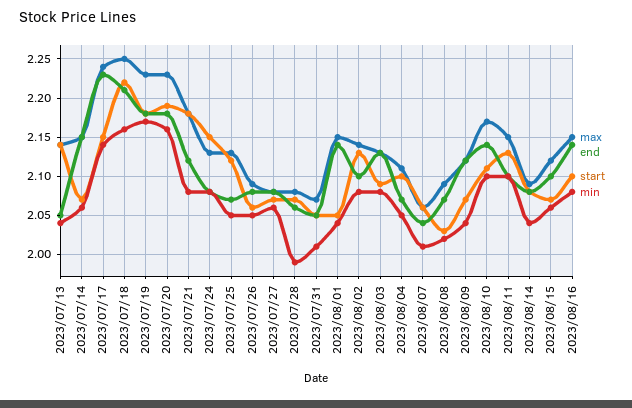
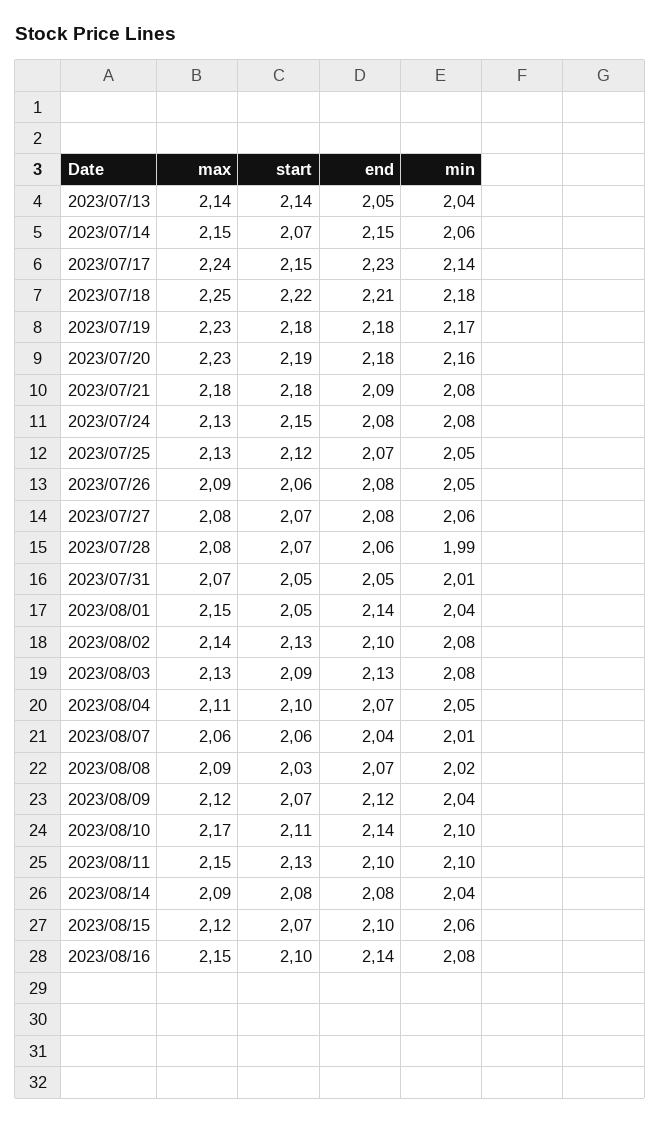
  {
    "max": {
      "2023/07/13": 2.14,
      "2023/07/14": 2.15,
      "2023/07/17": 2.24,
      "2023/07/18": 2.25,
      "2023/07/19": 2.23,
      "2023/07/20": 2.23,
      "2023/07/21": 2.18,
      "2023/07/24": 2.13,
      "2023/07/25": 2.13,
      "2023/07/26": 2.09,
      "2023/07/27": 2.08,
      "2023/07/28": 2.08,
      "2023/07/31": 2.07,
      "2023/08/01": 2.15,
      "2023/08/02": 2.14,
      "2023/08/03": 2.13,
      "2023/08/04": 2.11,
      "2023/08/07": 2.06,
      "2023/08/08": 2.09,
      "2023/08/09": 2.12,
      "2023/08/10": 2.17,
      "2023/08/11": 2.15,
      "2023/08/14": 2.09,
      "2023/08/15": 2.12,
      "2023/08/16": 2.15
    },
    "end": {
      "2023/07/13": 2.05,
      "2023/07/14": 2.15,
      "2023/07/17": 2.23,
      "2023/07/18": 2.21,
      "2023/07/19": 2.18,
      "2023/07/20": 2.18,
-     "2023/07/21": 2.12,
+     "2023/07/21": 2.09,
      "2023/07/24": 2.08,
      "2023/07/25": 2.07,
      "2023/07/26": 2.08,
      "2023/07/27": 2.08,
      "2023/07/28": 2.06,
      "2023/07/31": 2.05,
      "2023/08/01": 2.14,
      "2023/08/02": 2.1,
      "2023/08/03": 2.13,
      "2023/08/04": 2.07,
      "2023/08/07": 2.04,
      "2023/08/08": 2.07,
      "2023/08/09": 2.12,
      "2023/08/10": 2.14,
      "2023/08/11": 2.1,
      "2023/08/14": 2.08,
      "2023/08/15": 2.1,
      "2023/08/16": 2.14
    },
    "start": {
      "2023/07/13": 2.14,
      "2023/07/14": 2.07,
      "2023/07/17": 2.15,
      "2023/07/18": 2.22,
      "2023/07/19": 2.18,
      "2023/07/20": 2.19,
      "2023/07/21": 2.18,
      "2023/07/24": 2.15,
      "2023/07/25": 2.12,
      "2023/07/26": 2.06,
      "2023/07/27": 2.07,
      "2023/07/28": 2.07,
      "2023/07/31": 2.05,
      "2023/08/01": 2.05,
      "2023/08/02": 2.13,
      "2023/08/03": 2.09,
      "2023/08/04": 2.1,
      "2023/08/07": 2.06,
      "2023/08/08": 2.03,
      "2023/08/09": 2.07,
      "2023/08/10": 2.11,
      "2023/08/11": 2.13,
      "2023/08/14": 2.08,
      "2023/08/15": 2.07,
      "2023/08/16": 2.1
    },
    "min": {
      "2023/07/13": 2.04,
      "2023/07/14": 2.06,
      "2023/07/17": 2.14,
-     "2023/07/18": 2.16,
+     "2023/07/18": 2.18,
      "2023/07/19": 2.17,
      "2023/07/20": 2.16,
      "2023/07/21": 2.08,
      "2023/07/24": 2.08,
      "2023/07/25": 2.05,
      "2023/07/26": 2.05,
      "2023/07/27": 2.06,
      "2023/07/28": 1.99,
      "2023/07/31": 2.01,
      "2023/08/01": 2.04,
      "2023/08/02": 2.08,
      "2023/08/03": 2.08,
      "2023/08/04": 2.05,
      "2023/08/07": 2.01,
      "2023/08/08": 2.02,
      "2023/08/09": 2.04,
      "2023/08/10": 2.1,
      "2023/08/11": 2.1,
      "2023/08/14": 2.04,
      "2023/08/15": 2.06,
      "2023/08/16": 2.08
    }
  }

